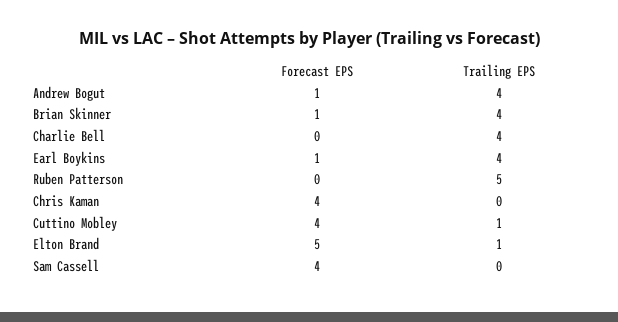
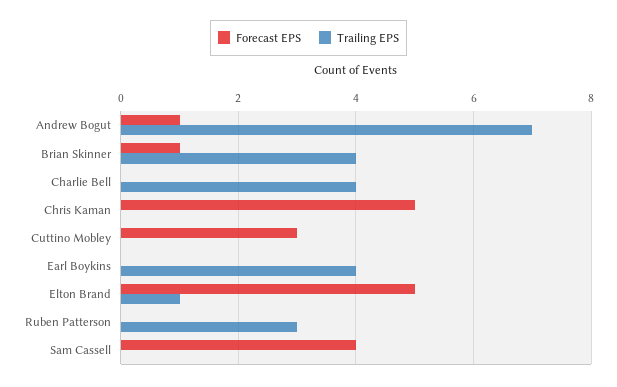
  {
    "Forecast EPS": {
      "Andrew Bogut": 1,
      "Brian Skinner": 1,
      "Charlie Bell": 0,
-     "Earl Boykins": 1,
+     "Earl Boykins": 0,
      "Ruben Patterson": 0,
-     "Chris Kaman": 4,
+     "Chris Kaman": 5,
-     "Cuttino Mobley": 4,
+     "Cuttino Mobley": 3,
      "Elton Brand": 5,
      "Sam Cassell": 4
    },
    "Trailing EPS": {
-     "Andrew Bogut": 4,
+     "Andrew Bogut": 7,
      "Brian Skinner": 4,
      "Charlie Bell": 4,
      "Earl Boykins": 4,
-     "Ruben Patterson": 5,
+     "Ruben Patterson": 3,
      "Chris Kaman": 0,
-     "Cuttino Mobley": 1,
+     "Cuttino Mobley": 0,
      "Elton Brand": 1,
      "Sam Cassell": 0
    }
  }

